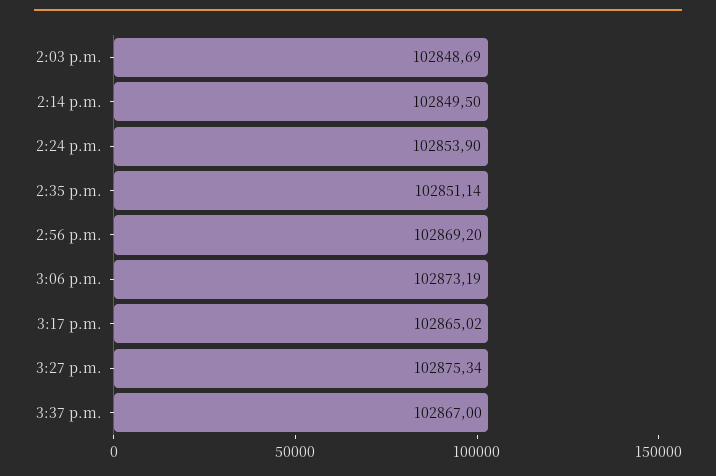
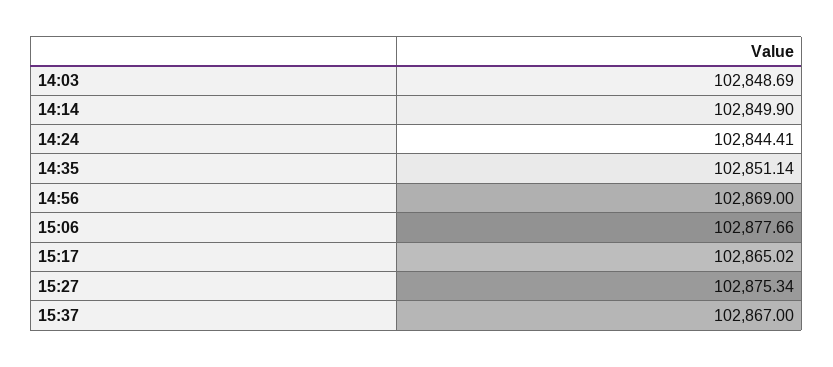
  {
    "2:03 p.m.": 102848.69,
-   "2:14 p.m.": 102849.5,
+   "2:14 p.m.": 102849.9,
-   "2:24 p.m.": 102853.9,
+   "2:24 p.m.": 102844.41,
    "2:35 p.m.": 102851.14,
-   "2:56 p.m.": 102869.2,
+   "2:56 p.m.": 102869,
-   "3:06 p.m.": 102873.19,
+   "3:06 p.m.": 102877.66,
    "3:17 p.m.": 102865.02,
    "3:27 p.m.": 102875.34,
    "3:37 p.m.": 102867
  }

